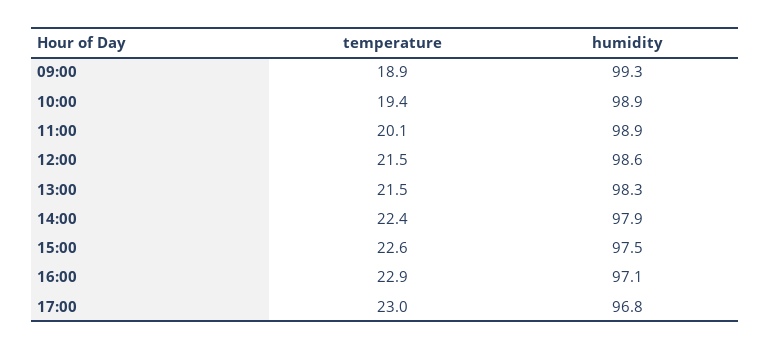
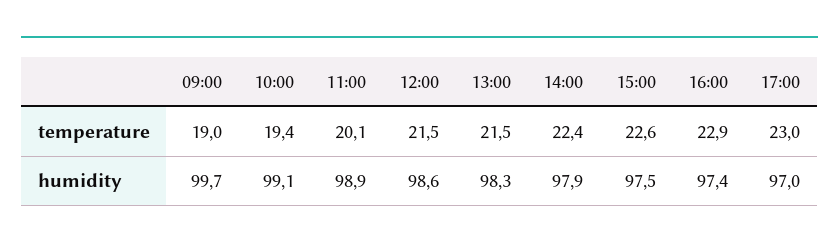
  {
    "temperature": {
-     "09:00": 18.9,
+     "09:00": 19,
      "10:00": 19.4,
      "11:00": 20.1,
      "12:00": 21.5,
      "13:00": 21.5,
      "14:00": 22.4,
      "15:00": 22.6,
      "16:00": 22.9,
      "17:00": 23
    },
    "humidity": {
-     "09:00": 99.3,
+     "09:00": 99.7,
-     "10:00": 98.9,
+     "10:00": 99.1,
      "11:00": 98.9,
      "12:00": 98.6,
      "13:00": 98.3,
      "14:00": 97.9,
      "15:00": 97.5,
-     "16:00": 97.1,
+     "16:00": 97.4,
-     "17:00": 96.8
+     "17:00": 97
    }
  }

